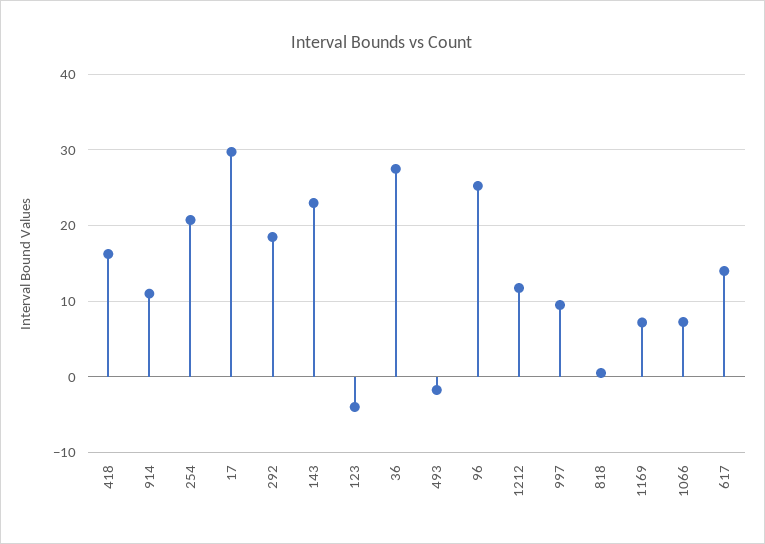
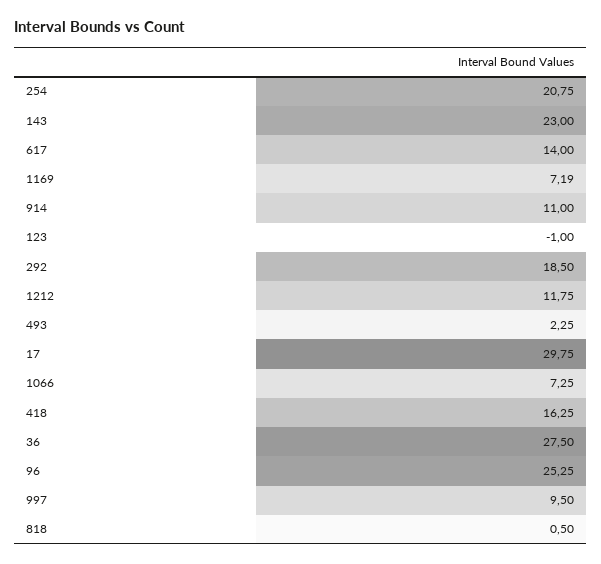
  {
    "418": 16.25,
    "914": 11,
    "254": 20.75,
    "17": 29.75,
    "292": 18.5,
    "143": 23,
-   "123": -4,
+   "123": -1,
    "36": 27.5,
-   "493": -2,
+   "493": 2.25,
    "96": 25.25,
    "1212": 11.75,
    "997": 9.5,
    "818": 0.5,
    "1169": 7.19,
    "1066": 7.25,
    "617": 14
  }

